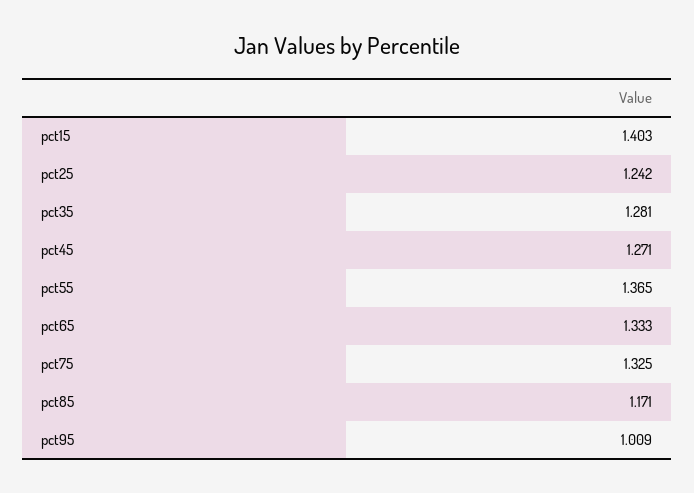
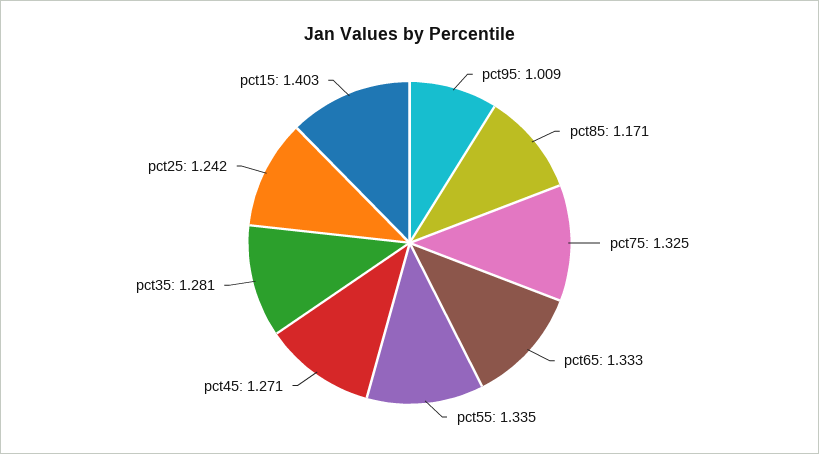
  {
    "pct15": 1.403,
    "pct25": 1.242,
    "pct35": 1.281,
    "pct45": 1.271,
-   "pct55": 1.365,
+   "pct55": 1.335,
    "pct65": 1.333,
    "pct75": 1.325,
    "pct85": 1.171,
    "pct95": 1.009
  }

